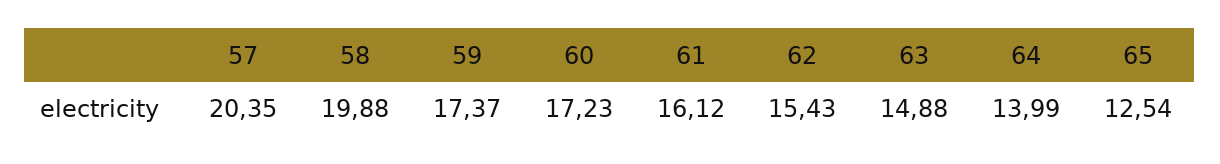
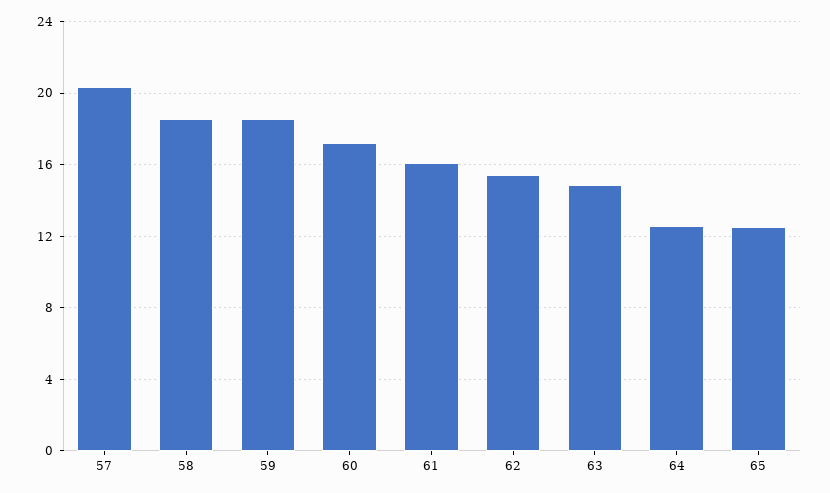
  {
    "57": 20.35,
-   "58": 19.88,
+   "58": 18.5,
-   "59": 17.37,
+   "59": 18.5,
    "60": 17.23,
    "61": 16.12,
    "62": 15.43,
    "63": 14.88,
-   "64": 13.99,
+   "64": 12.5,
    "65": 12.54
  }

